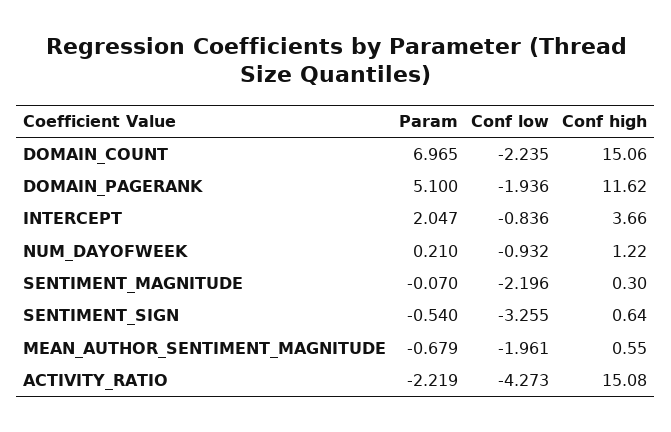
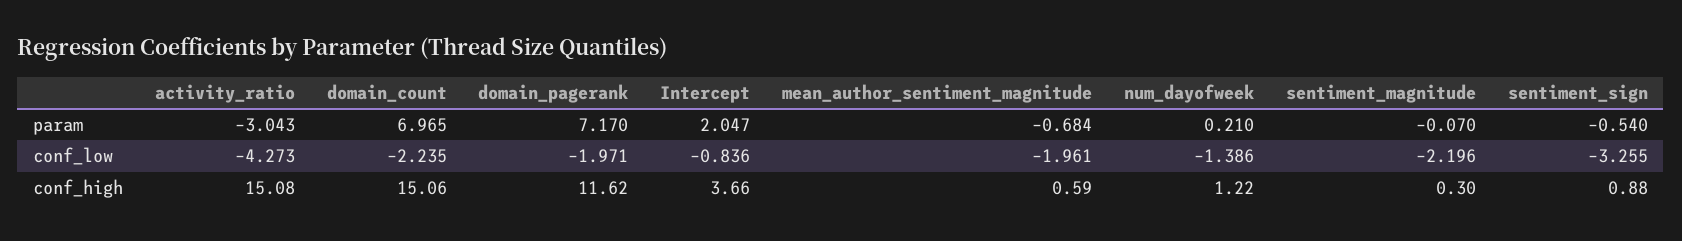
  {
    "Param": {
      "DOMAIN_COUNT": 6.965,
-     "DOMAIN_PAGERANK": 5.1,
+     "DOMAIN_PAGERANK": 7.17,
      "INTERCEPT": 2.047,
      "NUM_DAYOFWEEK": 0.21,
      "SENTIMENT_MAGNITUDE": -0.07,
      "SENTIMENT_SIGN": -0.54,
-     "MEAN_AUTHOR_SENTIMENT_MAGNITUDE": -0.679,
+     "MEAN_AUTHOR_SENTIMENT_MAGNITUDE": -0.684,
-     "ACTIVITY_RATIO": -2.219
+     "ACTIVITY_RATIO": -3.043
    },
    "Conf low": {
      "DOMAIN_COUNT": -2.235,
-     "DOMAIN_PAGERANK": -1.936,
+     "DOMAIN_PAGERANK": -1.971,
      "INTERCEPT": -0.836,
-     "NUM_DAYOFWEEK": -0.932,
+     "NUM_DAYOFWEEK": -1.386,
      "SENTIMENT_MAGNITUDE": -2.196,
      "SENTIMENT_SIGN": -3.255,
      "MEAN_AUTHOR_SENTIMENT_MAGNITUDE": -1.961,
      "ACTIVITY_RATIO": -4.273
    },
    "Conf high": {
      "DOMAIN_COUNT": 15.06,
      "DOMAIN_PAGERANK": 11.62,
      "INTERCEPT": 3.66,
      "NUM_DAYOFWEEK": 1.22,
      "SENTIMENT_MAGNITUDE": 0.3,
-     "SENTIMENT_SIGN": 0.64,
+     "SENTIMENT_SIGN": 0.88,
-     "MEAN_AUTHOR_SENTIMENT_MAGNITUDE": 0.55,
+     "MEAN_AUTHOR_SENTIMENT_MAGNITUDE": 0.59,
      "ACTIVITY_RATIO": 15.08
    }
  }

